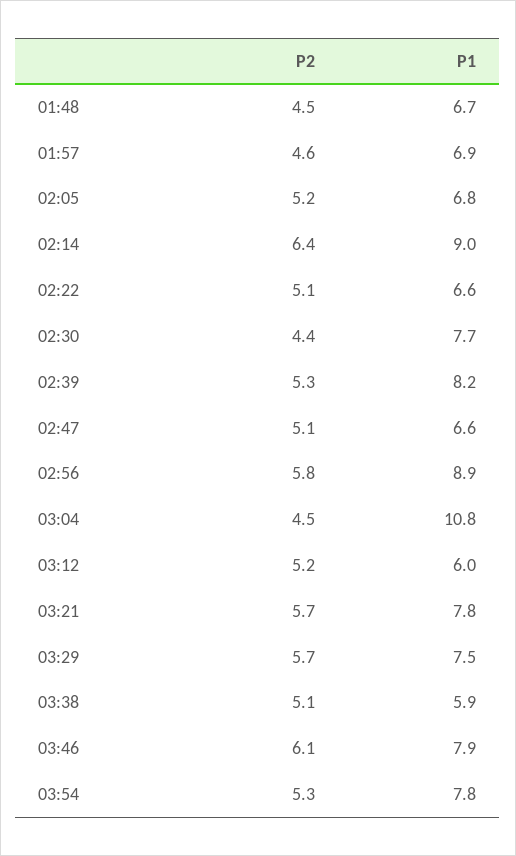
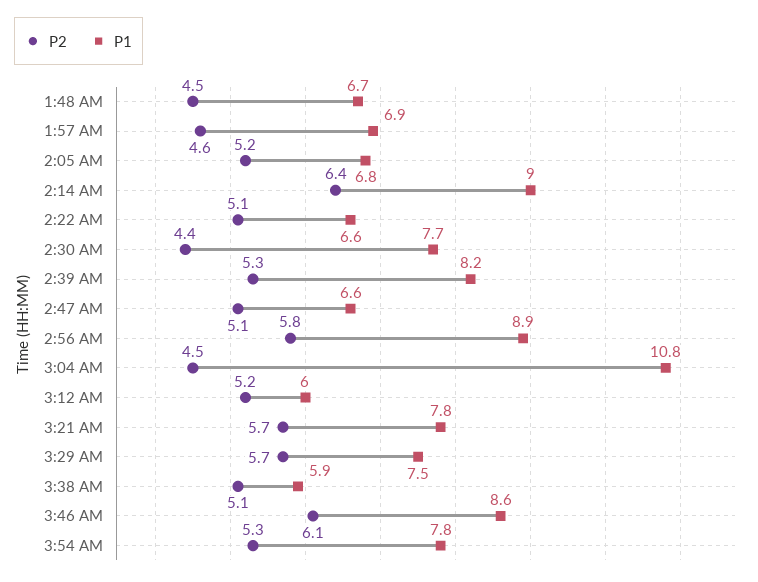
  {
    "P2": {
      "01:48": 4.5,
      "01:57": 4.6,
      "02:05": 5.2,
      "02:14": 6.4,
      "02:22": 5.1,
      "02:30": 4.4,
      "02:39": 5.3,
      "02:47": 5.1,
      "02:56": 5.8,
      "03:04": 4.5,
      "03:12": 5.2,
      "03:21": 5.7,
      "03:29": 5.7,
      "03:38": 5.1,
      "03:46": 6.1,
      "03:54": 5.3
    },
    "P1": {
      "01:48": 6.7,
      "01:57": 6.9,
      "02:05": 6.8,
      "02:14": 9,
      "02:22": 6.6,
      "02:30": 7.7,
      "02:39": 8.2,
      "02:47": 6.6,
      "02:56": 8.9,
      "03:04": 10.8,
      "03:12": 6,
      "03:21": 7.8,
      "03:29": 7.5,
      "03:38": 5.9,
-     "03:46": 7.9,
+     "03:46": 8.6,
      "03:54": 7.8
    }
  }

